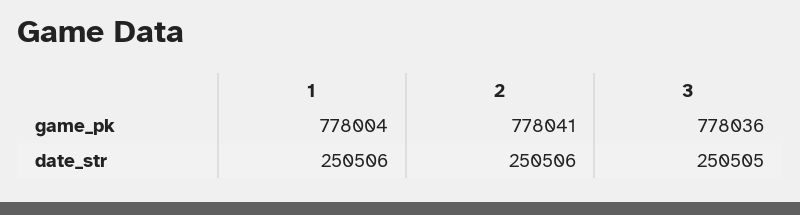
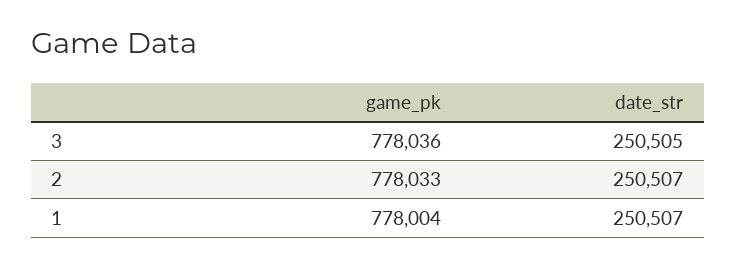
  {
    "1": {
      "game_pk": 778004,
-     "date_str": 250506
+     "date_str": 250507
    },
    "2": {
-     "game_pk": 778041,
+     "game_pk": 778033,
-     "date_str": 250506
+     "date_str": 250507
    },
    "3": {
      "game_pk": 778036,
      "date_str": 250505
    }
  }

